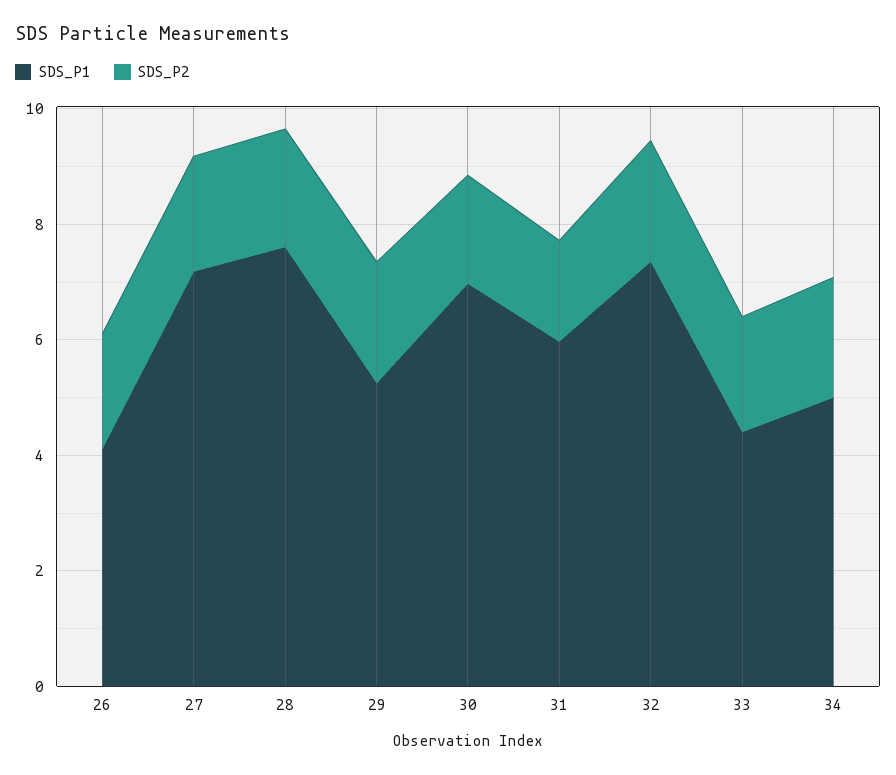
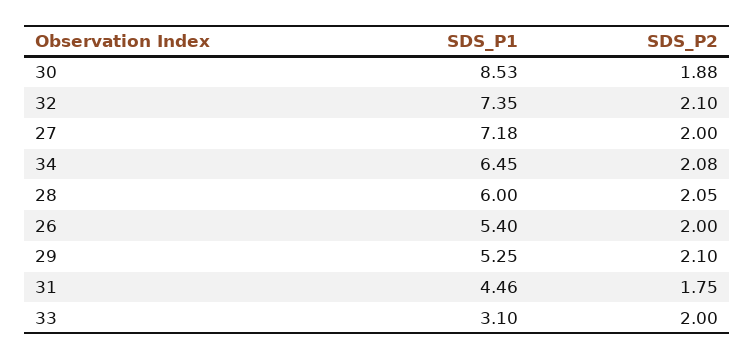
  {
    "SDS_P1": {
-     "26": 4,
+     "26": 5.4,
      "27": 7.18,
-     "28": 7.5,
+     "28": 6,
      "29": 5.25,
-     "30": 7,
+     "30": 8.53,
-     "31": 6,
+     "31": 4.46,
      "32": 7.35,
-     "33": 4.5,
+     "33": 3.1,
-     "34": 5
+     "34": 6.45
    },
    "SDS_P2": {
      "26": 2,
      "27": 2,
      "28": 2.05,
      "29": 2.1,
      "30": 1.88,
      "31": 1.75,
      "32": 2.1,
      "33": 2,
      "34": 2.08
    }
  }

